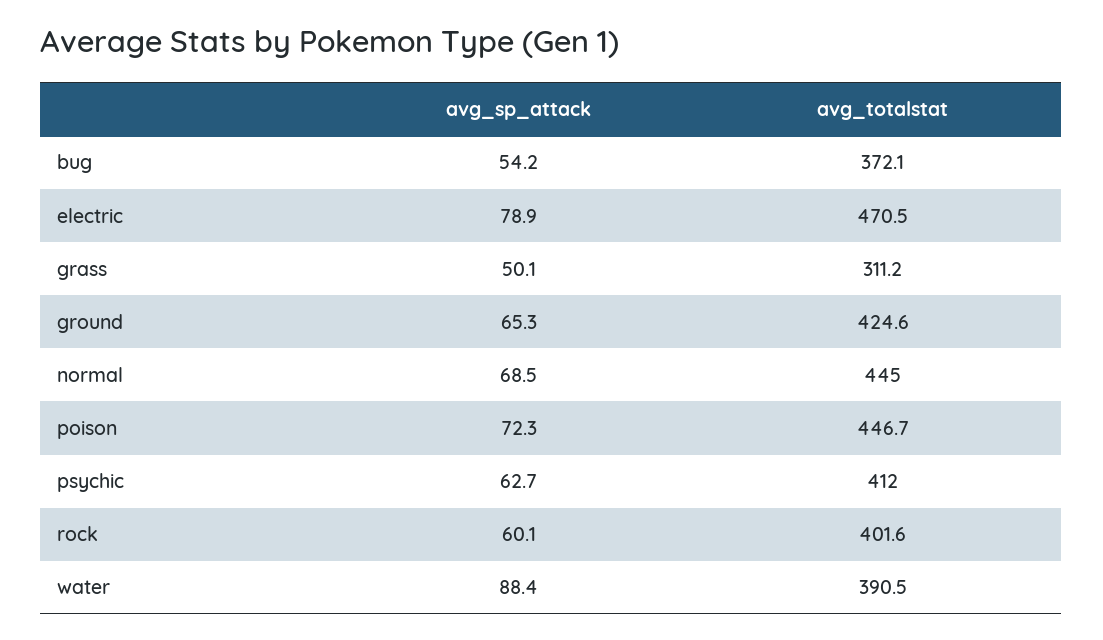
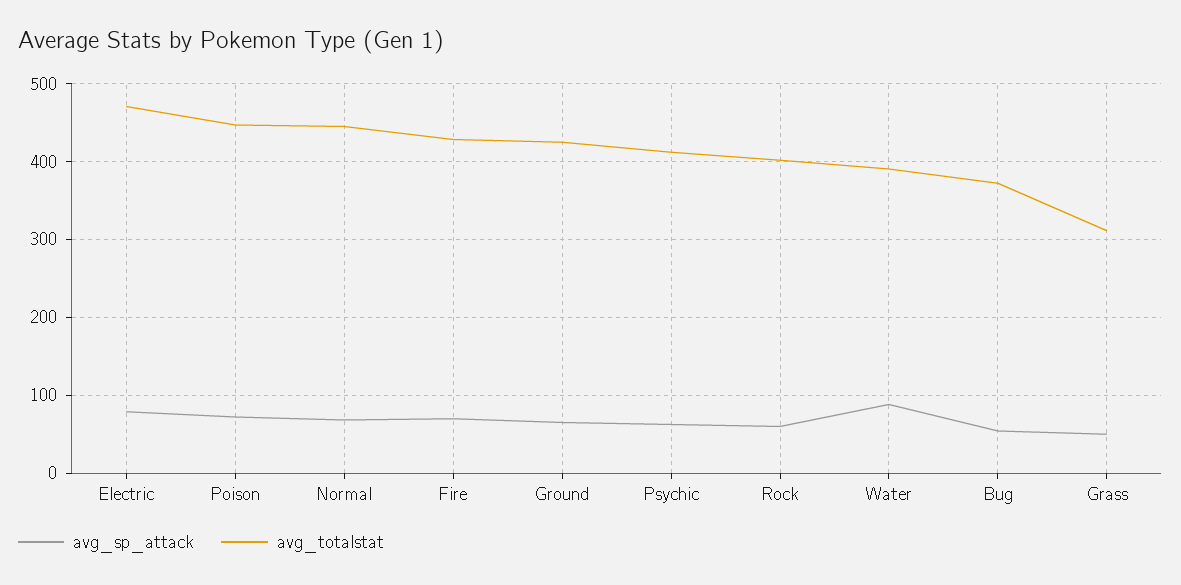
  {
    "avg_sp_attack": {
      "bug": 54.2,
      "electric": 78.9,
      "grass": 50.1,
      "ground": 65.3,
      "normal": 68.5,
      "poison": 72.3,
      "psychic": 62.7,
      "rock": 60.1,
-     "water": 88.4
+     "water": 88.4,
+     "Fire": 70
    },
    "avg_totalstat": {
      "bug": 372.1,
      "electric": 470.5,
      "grass": 311.2,
      "ground": 424.6,
      "normal": 445,
      "poison": 446.7,
      "psychic": 412,
      "rock": 401.6,
-     "water": 390.5
+     "water": 390.5,
+     "Fire": 430
    }
  }

